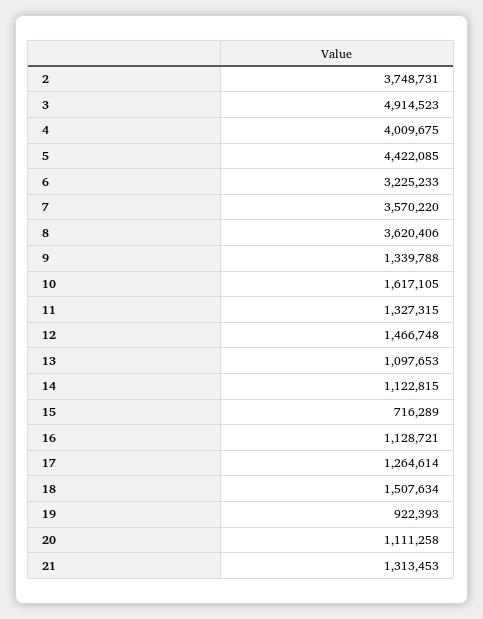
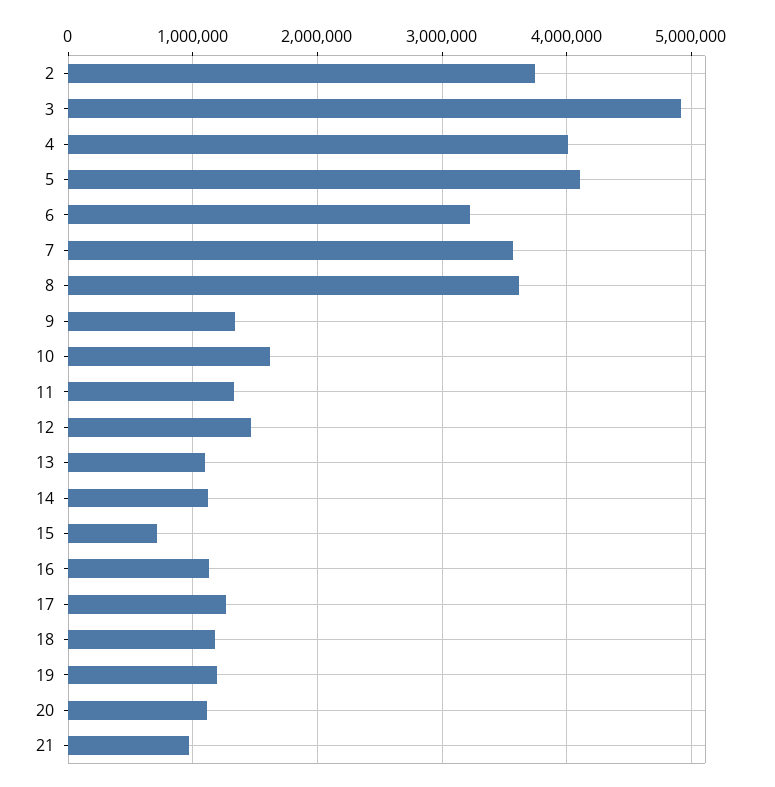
  {
    "2": 3748731,
    "3": 4914523,
    "4": 4009675,
-   "5": 4422085,
+   "5": 4100000,
    "6": 3225233,
    "7": 3570220,
    "8": 3620406,
    "9": 1339788,
    "10": 1617105,
    "11": 1327315,
    "12": 1466748,
    "13": 1097653,
    "14": 1122815,
    "15": 716289,
    "16": 1128721,
    "17": 1264614,
-   "18": 1507634,
+   "18": 1200000,
-   "19": 922393,
+   "19": 1200000,
    "20": 1111258,
-   "21": 1313453
+   "21": 1000000
  }

